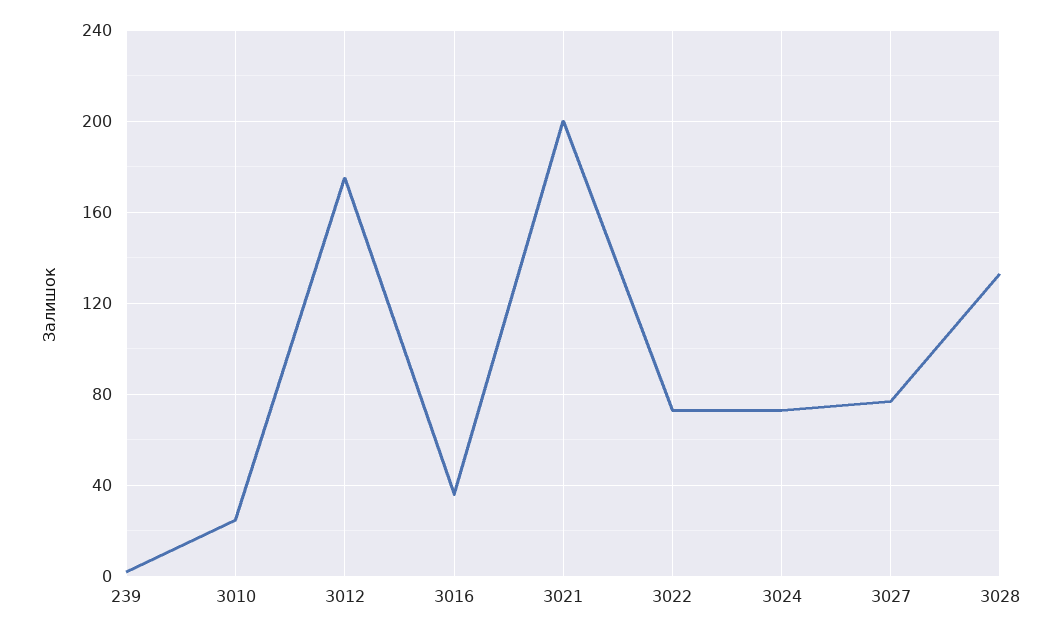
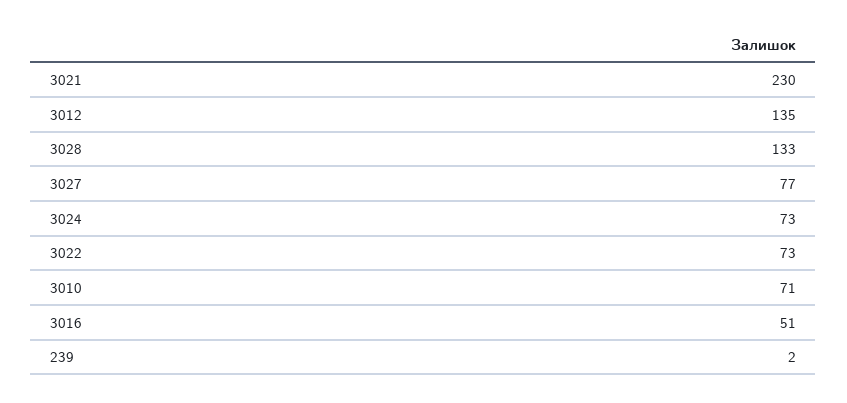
  {
    "239": 2,
-   "3010": 25,
+   "3010": 71,
-   "3012": 175,
+   "3012": 135,
-   "3016": 35,
+   "3016": 51,
-   "3021": 200,
+   "3021": 230,
    "3022": 73,
    "3024": 73,
    "3027": 77,
    "3028": 133
  }

